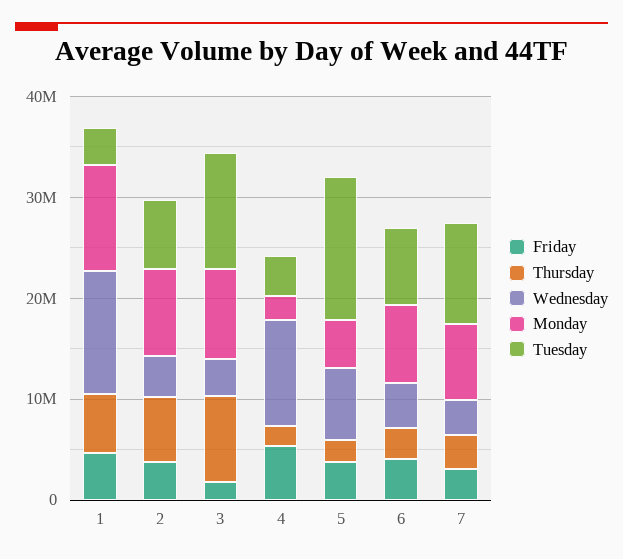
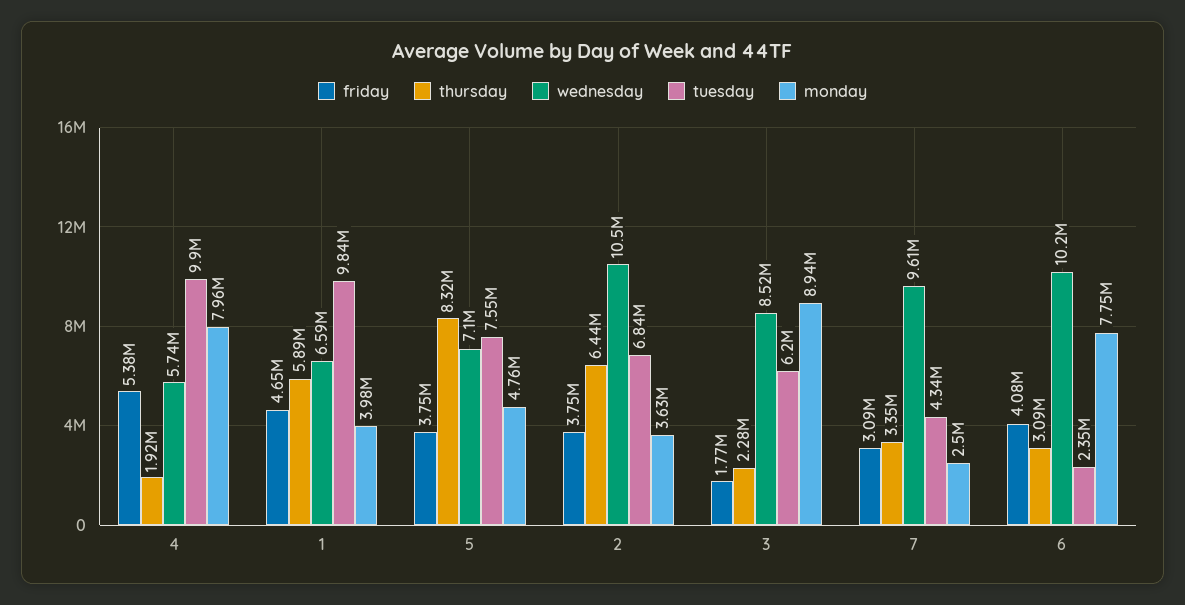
  {
    "Friday": {
      "1": 4650000,
      "2": 3750000,
      "3": 1770000,
      "4": 5380000,
      "5": 3750000,
      "6": 4080000,
      "7": 3090000
    },
    "Thursday": {
      "1": 5890000,
      "2": 6440000,
-     "3": 8000000,
+     "3": 2280000,
      "4": 1920000,
-     "5": 2000000,
+     "5": 8320000,
      "6": 3090000,
      "7": 3350000
    },
    "Wednesday": {
-     "1": 12000000,
+     "1": 6590000,
-     "2": 4000000,
+     "2": 10500000,
-     "3": 4000000,
+     "3": 8520000,
-     "4": 10000000,
+     "4": 5740000,
      "5": 7100000,
-     "6": 4000000,
+     "6": 10200000,
-     "7": 4000000
+     "7": 9610000
    },
    "Monday": {
-     "1": 10000000,
+     "1": 3980000,
-     "2": 8000000,
+     "2": 3630000,
      "3": 8940000,
-     "4": 2000000,
+     "4": 7960000,
      "5": 4760000,
      "6": 7750000,
-     "7": 8000000
+     "7": 2500000
    },
    "Tuesday": {
-     "1": 4000000,
+     "1": 9840000,
      "2": 6840000,
-     "3": 12000000,
+     "3": 6200000,
-     "4": 4000000,
+     "4": 9900000,
-     "5": 14000000,
+     "5": 7550000,
-     "6": 8000000,
+     "6": 2350000,
-     "7": 10000000
+     "7": 4340000
    }
  }

